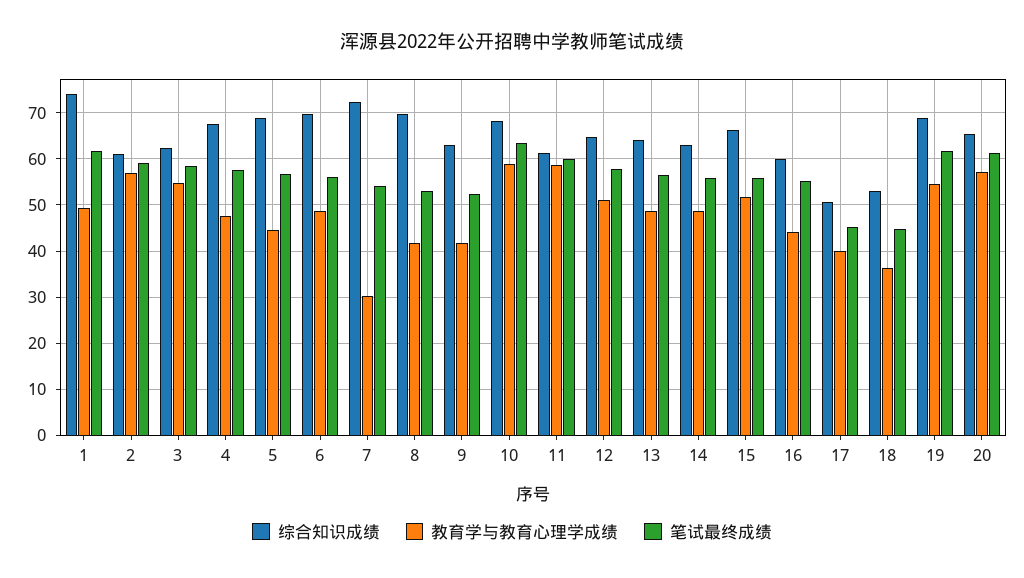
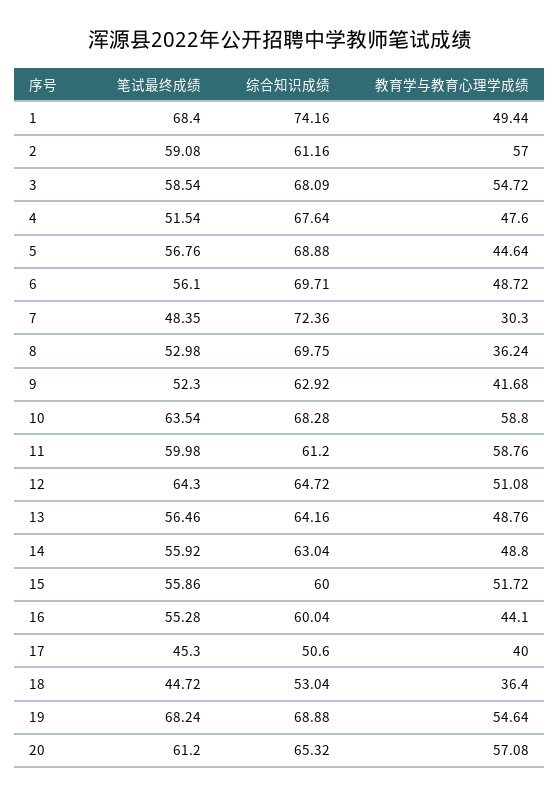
  {
    "综合知识成绩": {
      "1": 74.16,
      "2": 61.16,
-     "3": 62,
+     "3": 68.09,
      "4": 67.64,
      "5": 68.88,
      "6": 69.71,
      "7": 72.36,
      "8": 69.75,
      "9": 62.92,
      "10": 68.28,
      "11": 61.2,
      "12": 64.72,
      "13": 64.16,
      "14": 63.04,
-     "15": 66,
+     "15": 60,
      "16": 60.04,
      "17": 50.6,
      "18": 53.04,
      "19": 68.88,
      "20": 65.32
    },
    "教育学与教育心理学成绩": {
      "1": 49.44,
      "2": 57,
      "3": 54.72,
      "4": 47.6,
      "5": 44.64,
      "6": 48.72,
      "7": 30.3,
-     "8": 42,
+     "8": 36.24,
      "9": 41.68,
      "10": 58.8,
      "11": 58.76,
      "12": 51.08,
      "13": 48.76,
      "14": 48.8,
      "15": 51.72,
      "16": 44.1,
      "17": 40,
      "18": 36.4,
      "19": 54.64,
      "20": 57.08
    },
    "笔试最终成绩": {
-     "1": 62,
+     "1": 68.4,
      "2": 59.08,
      "3": 58.54,
-     "4": 58,
+     "4": 51.54,
      "5": 56.76,
      "6": 56.1,
-     "7": 54,
+     "7": 48.35,
      "8": 52.98,
      "9": 52.3,
      "10": 63.54,
      "11": 59.98,
-     "12": 58,
+     "12": 64.3,
      "13": 56.46,
      "14": 55.92,
      "15": 55.86,
      "16": 55.28,
      "17": 45.3,
      "18": 44.72,
-     "19": 62,
+     "19": 68.24,
      "20": 61.2
    }
  }

